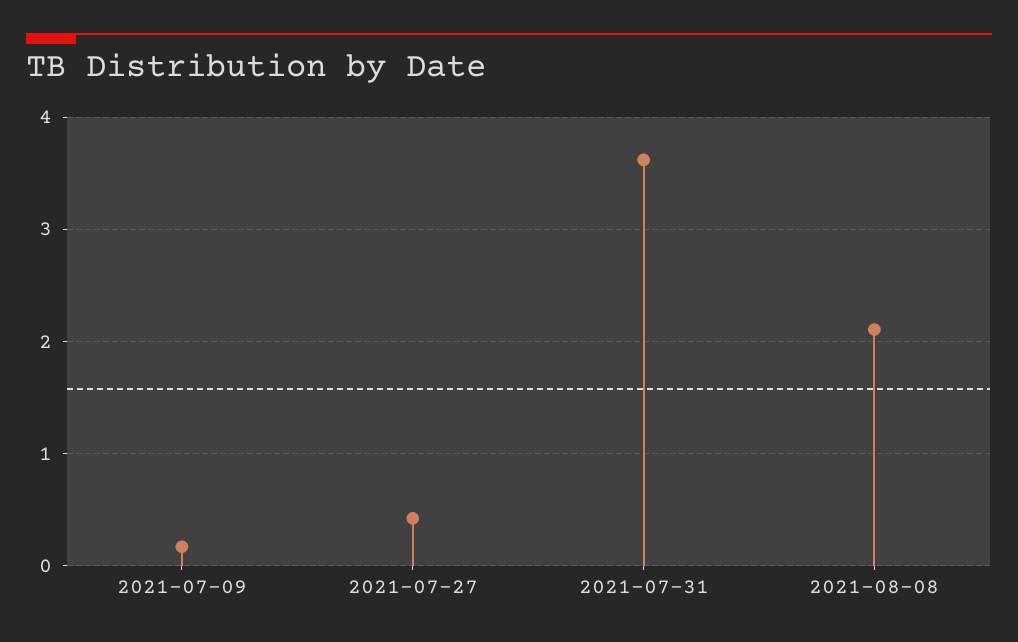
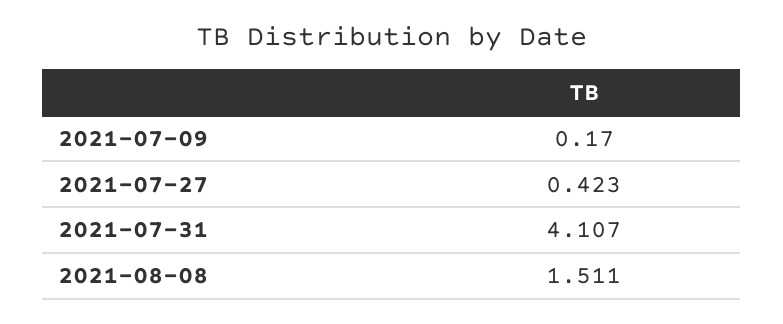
  {
    "2021-07-09": 0.17,
    "2021-07-27": 0.423,
-   "2021-07-31": 3.6,
+   "2021-07-31": 4.107,
-   "2021-08-08": 2.1
+   "2021-08-08": 1.511
  }

